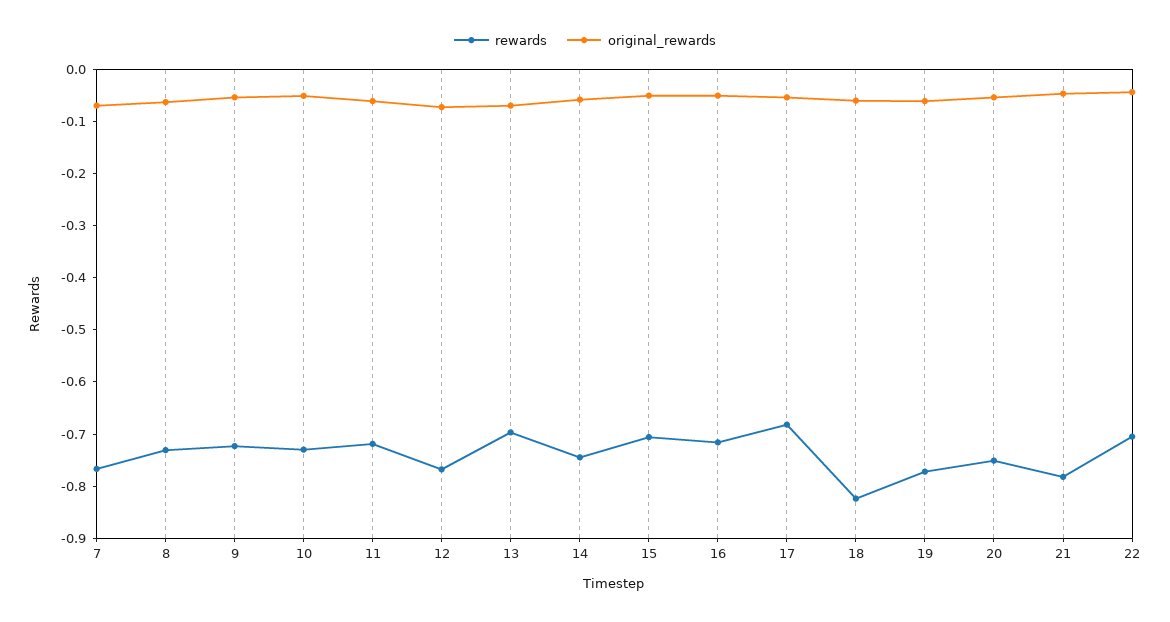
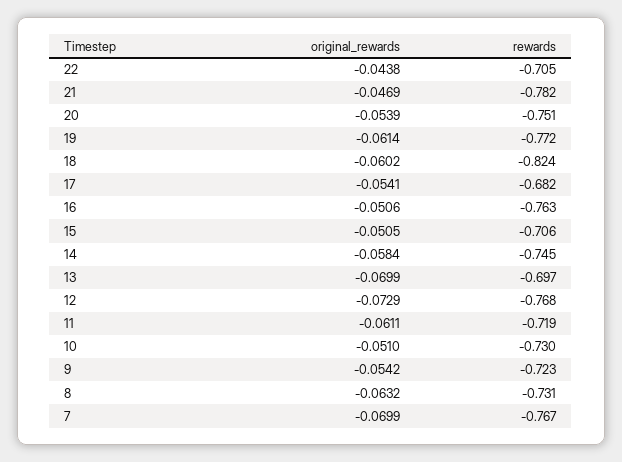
  {
    "rewards": {
      "7": -0.767,
      "8": -0.731,
      "9": -0.723,
      "10": -0.73,
      "11": -0.719,
      "12": -0.768,
      "13": -0.697,
      "14": -0.745,
      "15": -0.706,
-     "16": -0.72,
+     "16": -0.763,
      "17": -0.682,
      "18": -0.824,
      "19": -0.772,
      "20": -0.751,
      "21": -0.782,
      "22": -0.705
    },
    "original_rewards": {
      "7": -0.0699,
      "8": -0.0632,
      "9": -0.0542,
      "10": -0.051,
      "11": -0.0611,
      "12": -0.0729,
      "13": -0.0699,
      "14": -0.0584,
      "15": -0.0505,
      "16": -0.0506,
      "17": -0.0541,
      "18": -0.0602,
      "19": -0.0614,
      "20": -0.0539,
      "21": -0.0469,
      "22": -0.0438
    }
  }

